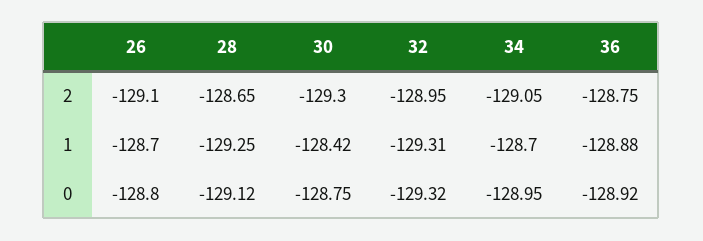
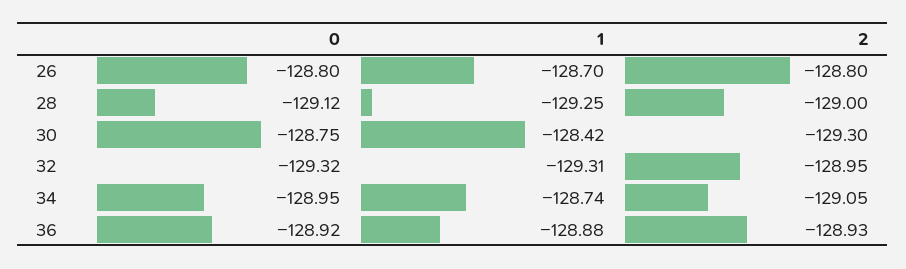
  {
    "26": {
-     "2": -129.1,
+     "2": -128.8,
      "1": -128.7,
      "0": -128.8
    },
    "28": {
-     "2": -128.65,
+     "2": -129,
      "1": -129.25,
      "0": -129.12
    },
    "30": {
      "2": -129.3,
      "1": -128.42,
      "0": -128.75
    },
    "32": {
      "2": -128.95,
      "1": -129.31,
      "0": -129.32
    },
    "34": {
      "2": -129.05,
-     "1": -128.7,
+     "1": -128.74,
      "0": -128.95
    },
    "36": {
-     "2": -128.75,
+     "2": -128.93,
      "1": -128.88,
      "0": -128.92
    }
  }

